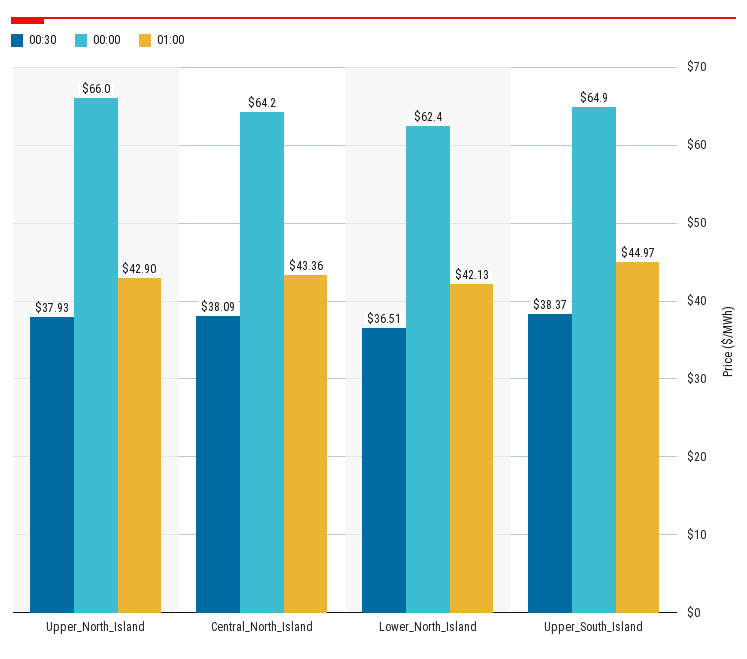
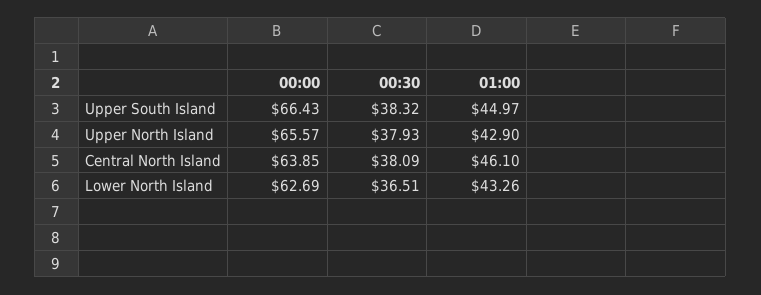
  {
    "00:30": {
      "Upper_North_Island": 37.93,
      "Central_North_Island": 38.09,
      "Lower_North_Island": 36.51,
-     "Upper_South_Island": 38.37
+     "Upper_South_Island": 38.32
    },
    "00:00": {
-     "Upper_North_Island": 66,
+     "Upper_North_Island": 65.57,
-     "Central_North_Island": 64.2,
+     "Central_North_Island": 63.85,
-     "Lower_North_Island": 62.4,
+     "Lower_North_Island": 62.69,
-     "Upper_South_Island": 64.9
+     "Upper_South_Island": 66.43
    },
    "01:00": {
      "Upper_North_Island": 42.9,
-     "Central_North_Island": 43.36,
+     "Central_North_Island": 46.1,
-     "Lower_North_Island": 42.13,
+     "Lower_North_Island": 43.26,
      "Upper_South_Island": 44.97
    }
  }

